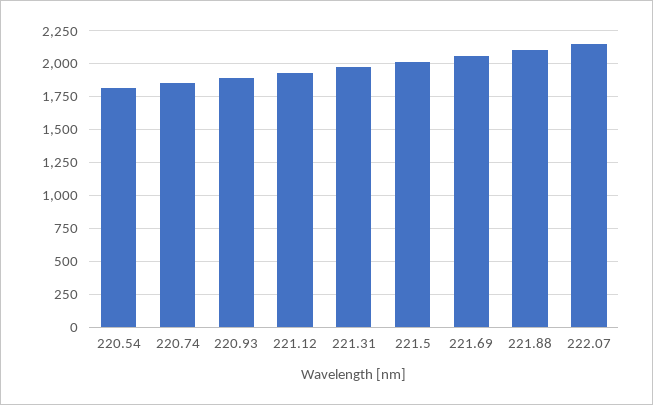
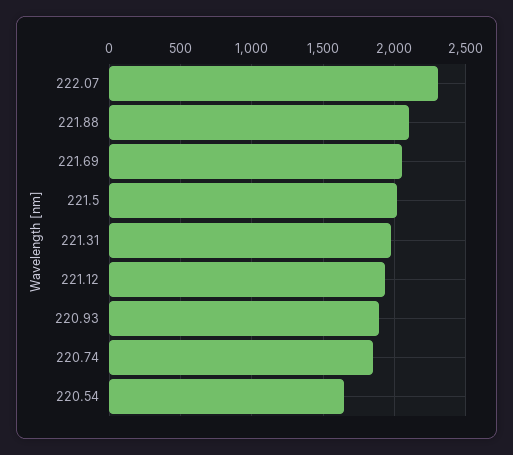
  {
-   "220.54": 1800,
+   "220.54": 1650,
    "220.74": 1850,
    "220.93": 1900,
    "221.12": 1950,
    "221.31": 2000,
    "221.5": 2000,
    "221.69": 2050,
    "221.88": 2100,
-   "222.07": 2150
+   "222.07": 2300
  }

